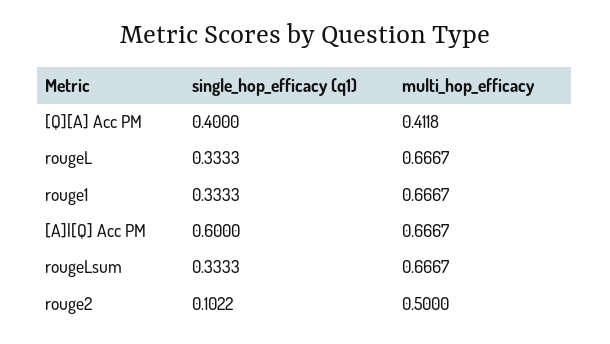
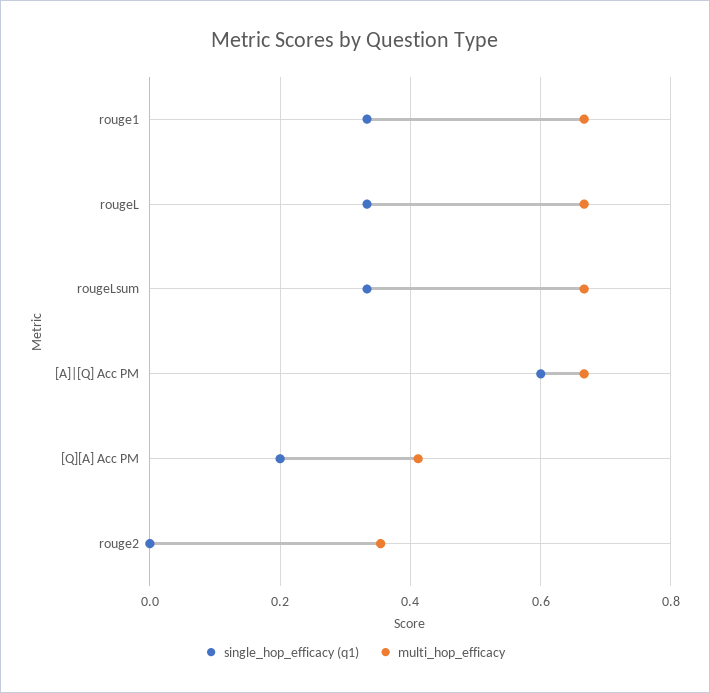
  {
    "single_hop_efficacy (q1)": {
-     "[Q][A] Acc PM": 0.4,
+     "[Q][A] Acc PM": 0.2,
      "rougeL": 0.3333,
      "rouge1": 0.3333,
      "[A]|[Q] Acc PM": 0.6,
      "rougeLsum": 0.3333,
-     "rouge2": 0.1022
+     "rouge2": 0
    },
    "multi_hop_efficacy": {
      "[Q][A] Acc PM": 0.4118,
      "rougeL": 0.6667,
      "rouge1": 0.6667,
      "[A]|[Q] Acc PM": 0.6667,
      "rougeLsum": 0.6667,
-     "rouge2": 0.5
+     "rouge2": 0.36
    }
  }

